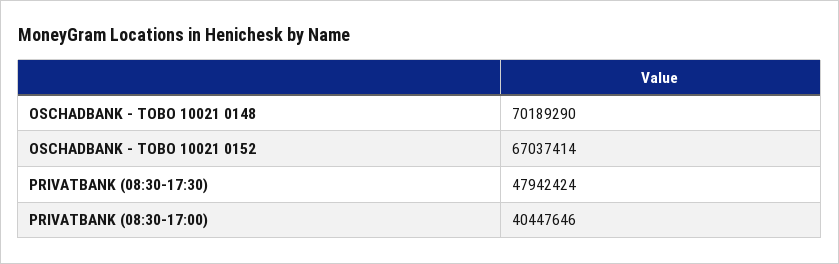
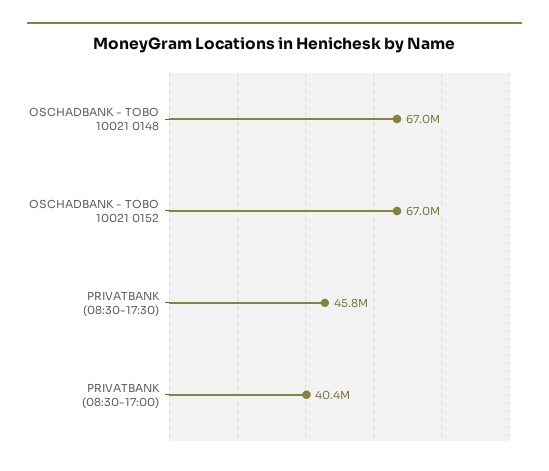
  {
-   "OSCHADBANK - TOBO 10021 0148": 70189290,
+   "OSCHADBANK - TOBO 10021 0148": 67000000,
    "OSCHADBANK - TOBO 10021 0152": 67037414,
-   "PRIVATBANK (08:30-17:30)": 47942424,
+   "PRIVATBANK (08:30-17:30)": 45800000,
    "PRIVATBANK (08:30-17:00)": 40447646
  }

